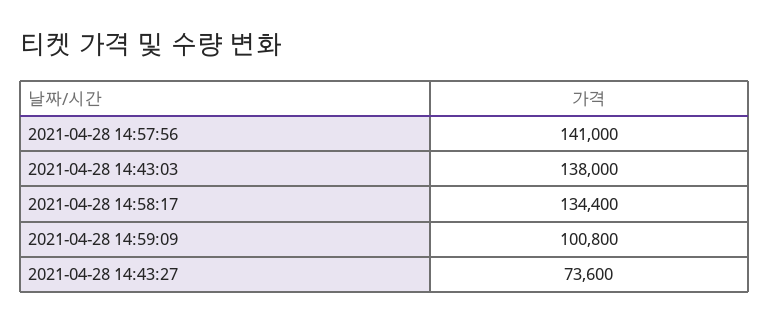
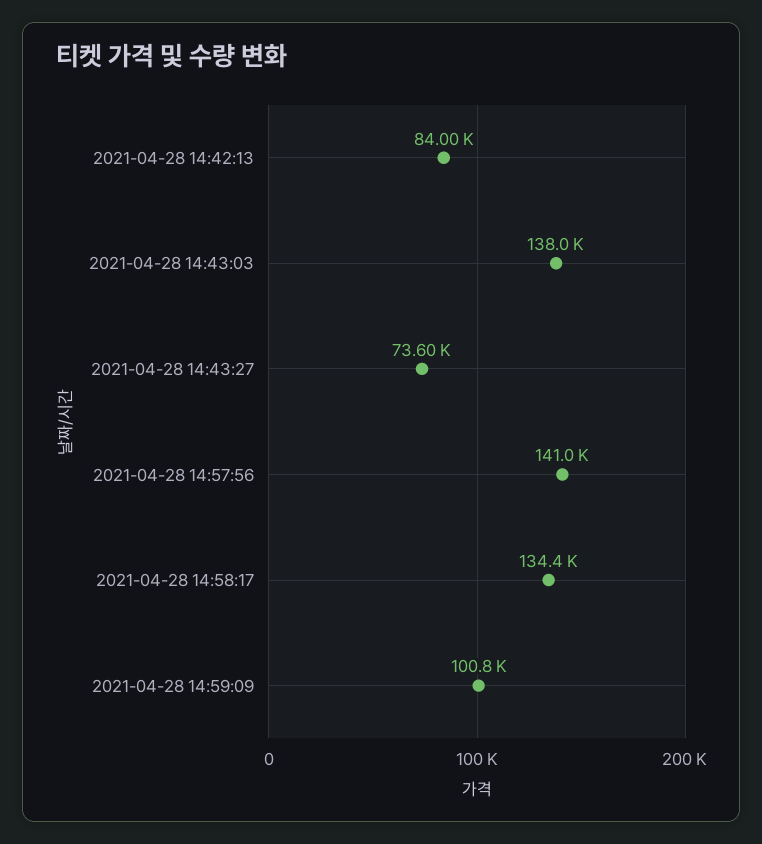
  {
    "2021-04-28 14:57:56": 141000,
    "2021-04-28 14:43:03": 138000,
    "2021-04-28 14:58:17": 134400,
    "2021-04-28 14:59:09": 100800,
-   "2021-04-28 14:43:27": 73600
+   "2021-04-28 14:43:27": 73600,
+   "2021-04-28 14:42:13": 84000
  }

